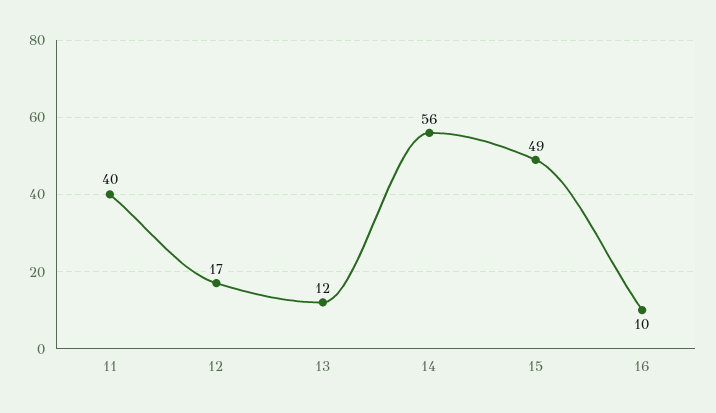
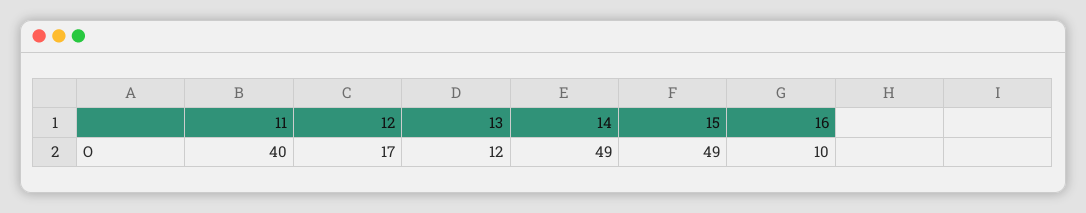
  {
    "11": 40,
    "12": 17,
    "13": 12,
-   "14": 56,
+   "14": 49,
    "15": 49,
    "16": 10
  }

